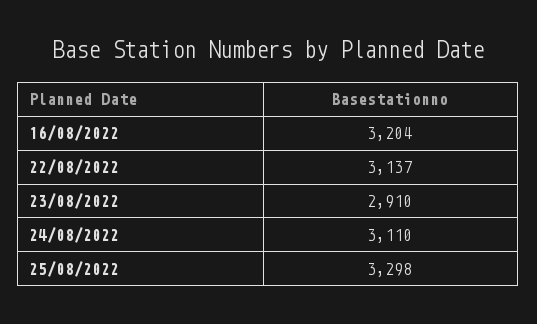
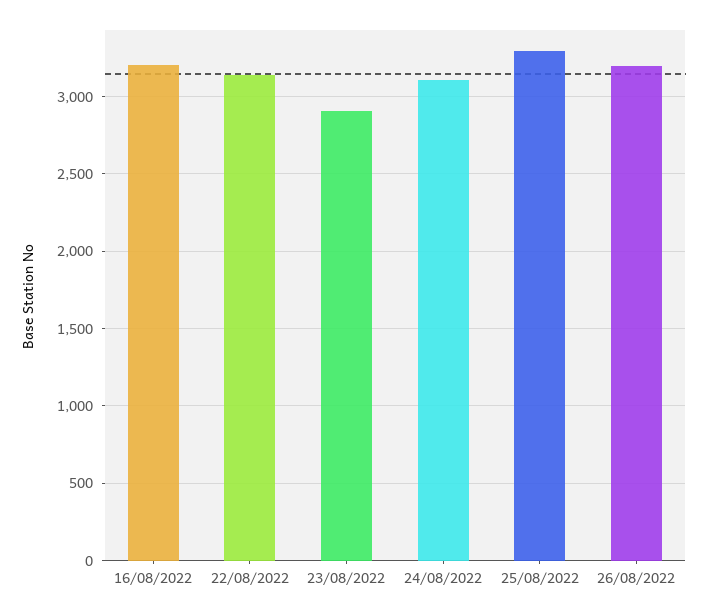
  {
    "16/08/2022": 3204,
    "22/08/2022": 3137,
    "23/08/2022": 2910,
    "24/08/2022": 3110,
-   "25/08/2022": 3298
+   "25/08/2022": 3298,
+   "26/08/2022": 3200
  }

